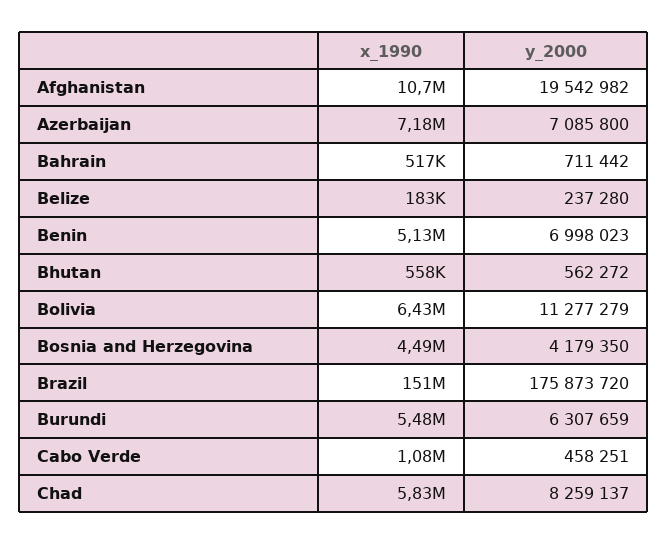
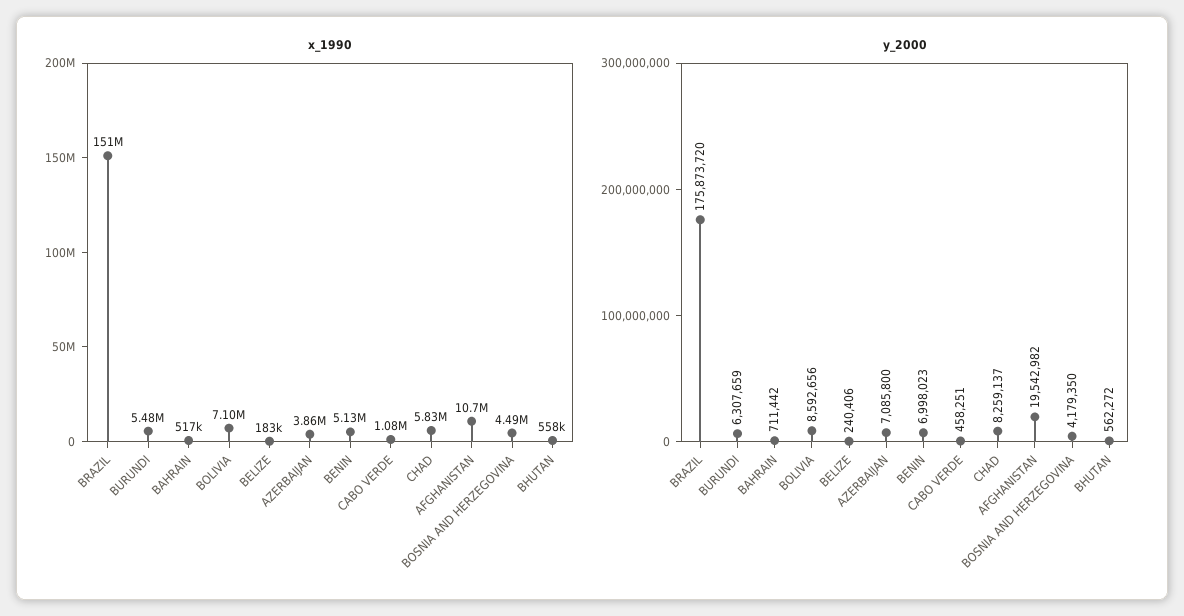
  {
    "x_1990": {
      "Afghanistan": 10700000,
-     "Azerbaijan": 7180000,
+     "Azerbaijan": 3860000,
      "Bahrain": 517000,
      "Belize": 183000,
      "Benin": 5130000,
      "Bhutan": 558000,
-     "Bolivia": 6430000,
+     "Bolivia": 7100000,
      "Bosnia and Herzegovina": 4490000,
      "Brazil": 151000000,
      "Burundi": 5480000,
      "Cabo Verde": 1080000,
      "Chad": 5830000
    },
    "y_2000": {
      "Afghanistan": 19542982,
      "Azerbaijan": 7085800,
      "Bahrain": 711442,
-     "Belize": 237280,
+     "Belize": 240406,
      "Benin": 6998023,
      "Bhutan": 562272,
-     "Bolivia": 11277279,
+     "Bolivia": 8592656,
      "Bosnia and Herzegovina": 4179350,
      "Brazil": 175873720,
      "Burundi": 6307659,
      "Cabo Verde": 458251,
      "Chad": 8259137
    }
  }

